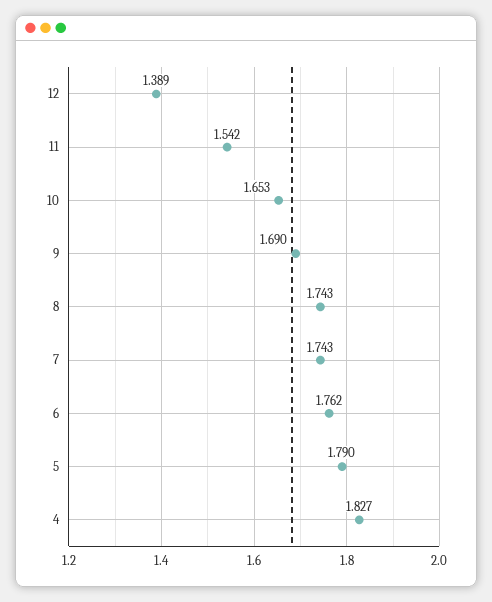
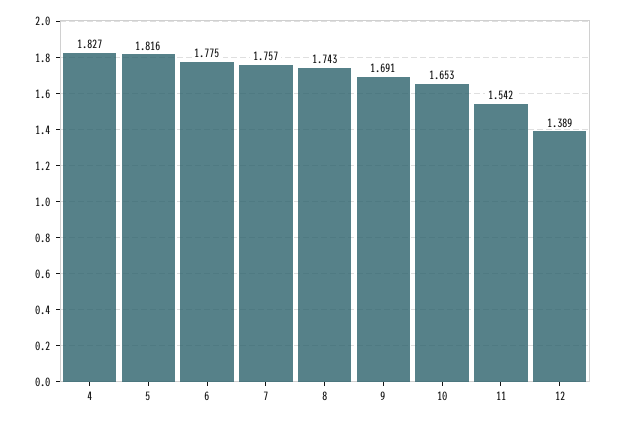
  {
    "12": 1.389,
    "11": 1.542,
    "10": 1.653,
-   "9": 1.69,
+   "9": 1.691,
    "8": 1.743,
-   "7": 1.743,
+   "7": 1.757,
-   "6": 1.762,
+   "6": 1.775,
-   "5": 1.79,
+   "5": 1.816,
    "4": 1.827
  }

